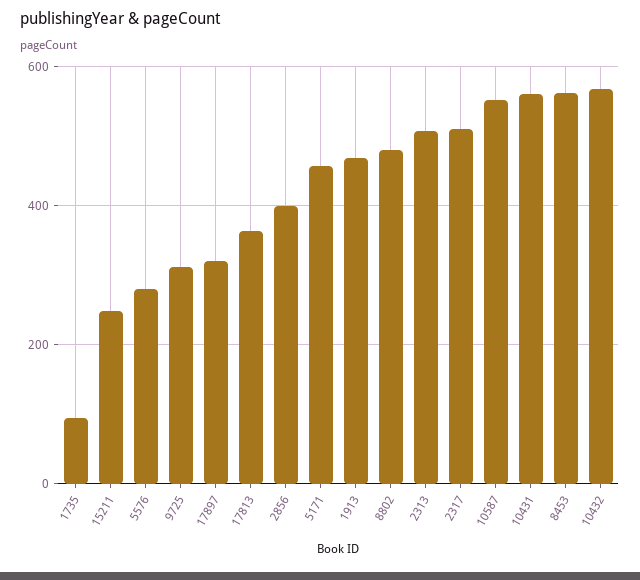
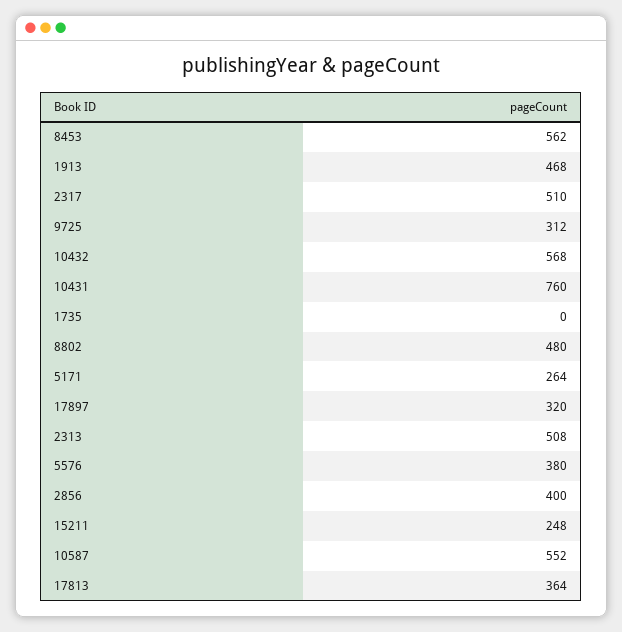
  {
-   "1735": 100,
+   "1735": 0,
    "15211": 248,
-   "5576": 280,
+   "5576": 380,
    "9725": 312,
    "17897": 320,
    "17813": 364,
    "2856": 400,
-   "5171": 460,
+   "5171": 264,
    "1913": 468,
    "8802": 480,
    "2313": 508,
    "2317": 510,
    "10587": 552,
-   "10431": 560,
+   "10431": 760,
    "8453": 562,
    "10432": 568
  }

